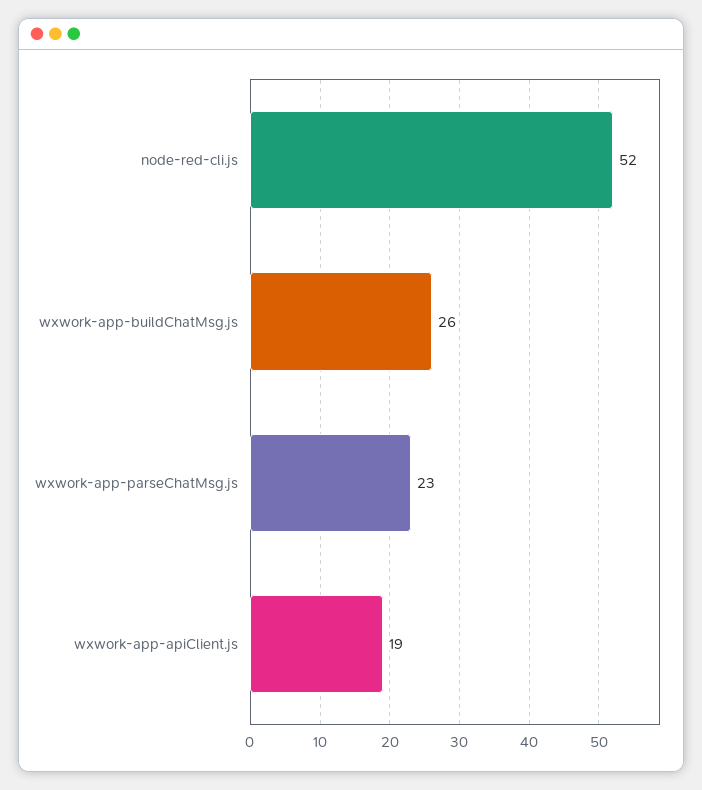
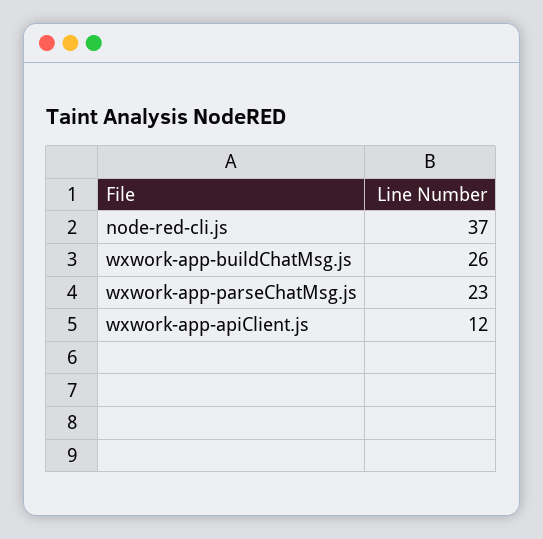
  {
-   "node-red-cli.js": 52,
+   "node-red-cli.js": 37,
    "wxwork-app-buildChatMsg.js": 26,
    "wxwork-app-parseChatMsg.js": 23,
-   "wxwork-app-apiClient.js": 19
+   "wxwork-app-apiClient.js": 12
  }

